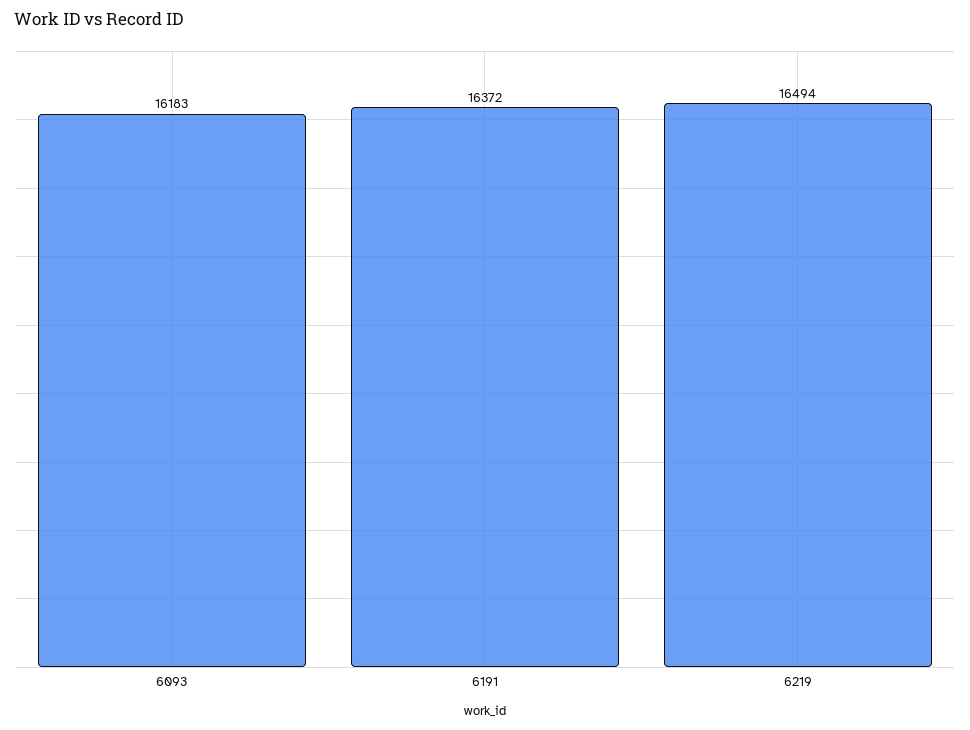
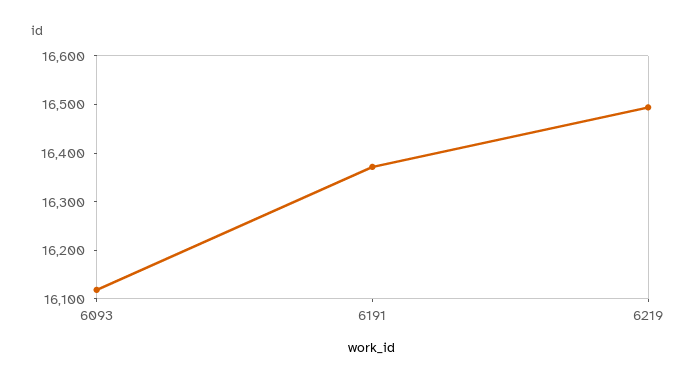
  {
-   "6093": 16183,
+   "6093": 16120,
    "6191": 16372,
    "6219": 16494
  }

